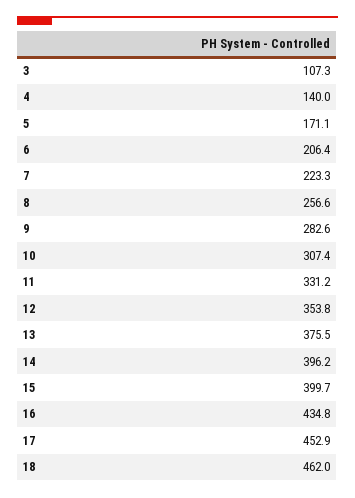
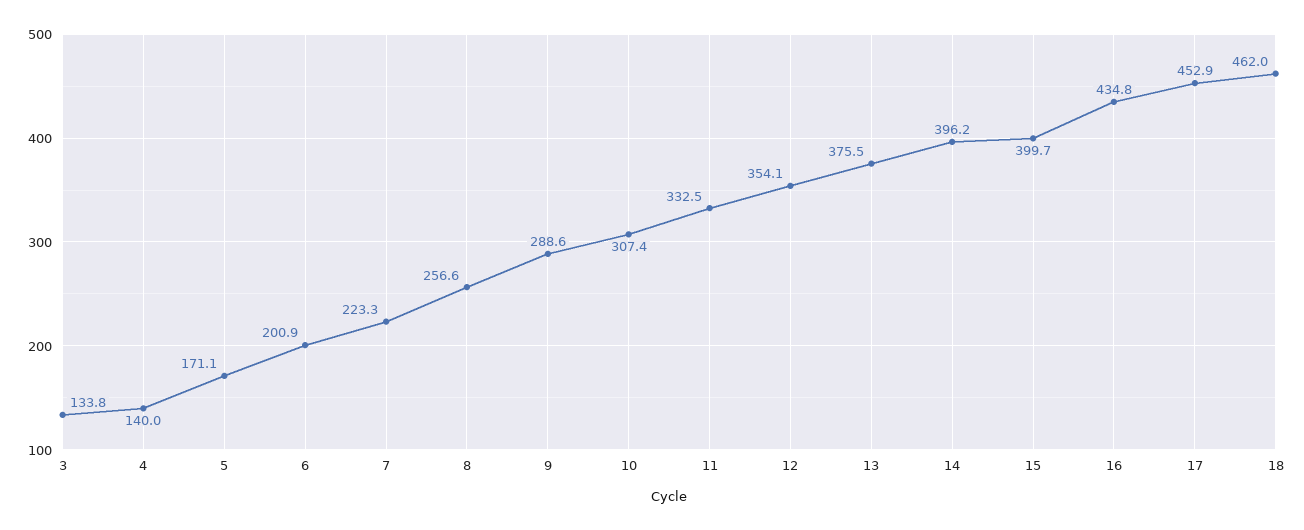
  {
-   "3": 107.3,
+   "3": 133.8,
    "4": 140,
    "5": 171.1,
-   "6": 206.4,
+   "6": 200.9,
    "7": 223.3,
    "8": 256.6,
-   "9": 282.6,
+   "9": 288.6,
    "10": 307.4,
-   "11": 331.2,
+   "11": 332.5,
-   "12": 353.8,
+   "12": 354.1,
    "13": 375.5,
    "14": 396.2,
    "15": 399.7,
    "16": 434.8,
    "17": 452.9,
    "18": 462
  }

